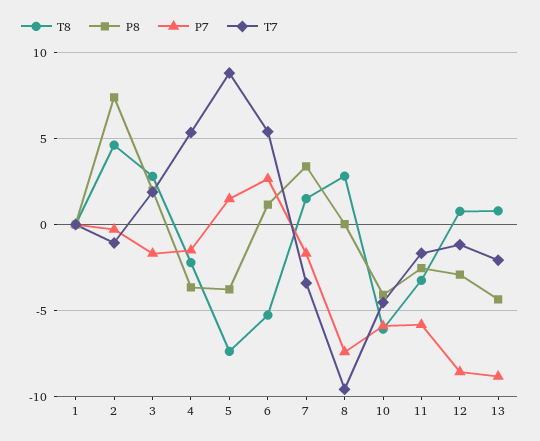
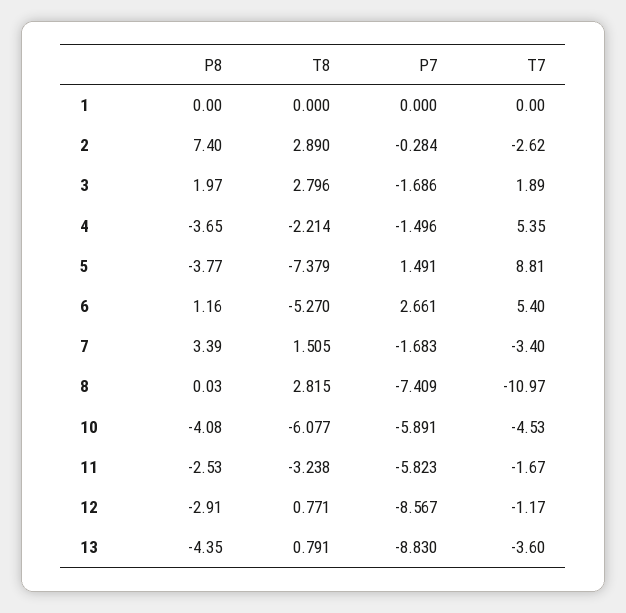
  {
    "T8": {
      "1": 0,
-     "2": 4.5,
+     "2": 2.89,
      "3": 2.796,
      "4": -2.214,
      "5": -7.379,
      "6": -5.27,
      "7": 1.505,
      "8": 2.815,
      "10": -6.077,
      "11": -3.238,
      "12": 0.771,
      "13": 0.791
    },
    "P8": {
      "1": 0,
      "2": 7.4,
      "3": 1.97,
      "4": -3.65,
      "5": -3.77,
      "6": 1.16,
      "7": 3.39,
      "8": 0.03,
      "10": -4.08,
      "11": -2.53,
      "12": -2.91,
      "13": -4.35
    },
    "P7": {
      "1": 0,
      "2": -0.284,
      "3": -1.686,
      "4": -1.496,
      "5": 1.491,
      "6": 2.661,
      "7": -1.683,
      "8": -7.409,
      "10": -5.891,
      "11": -5.823,
      "12": -8.567,
      "13": -8.83
    },
    "T7": {
      "1": 0,
-     "2": -1,
+     "2": -2.62,
      "3": 1.89,
      "4": 5.35,
      "5": 8.81,
      "6": 5.4,
      "7": -3.4,
-     "8": -9.5,
+     "8": -10.97,
      "10": -4.53,
      "11": -1.67,
      "12": -1.17,
-     "13": -2
+     "13": -3.6
    }
  }

